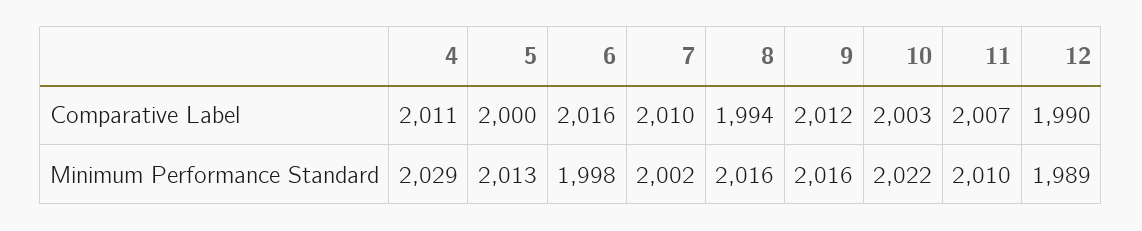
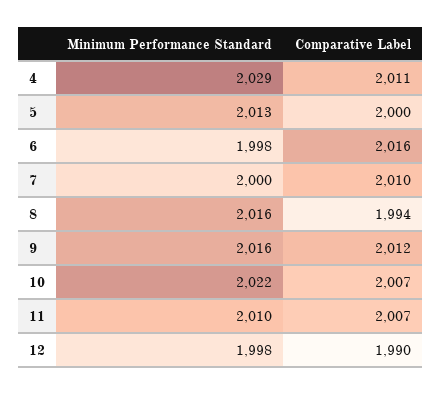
  {
    "4": {
      "Comparative Label": 2011,
      "Minimum Performance Standard": 2029
    },
    "5": {
      "Comparative Label": 2000,
      "Minimum Performance Standard": 2013
    },
    "6": {
      "Comparative Label": 2016,
      "Minimum Performance Standard": 1998
    },
    "7": {
      "Comparative Label": 2010,
-     "Minimum Performance Standard": 2002
+     "Minimum Performance Standard": 2000
    },
    "8": {
      "Comparative Label": 1994,
      "Minimum Performance Standard": 2016
    },
    "9": {
      "Comparative Label": 2012,
      "Minimum Performance Standard": 2016
    },
    "10": {
-     "Comparative Label": 2003,
+     "Comparative Label": 2007,
      "Minimum Performance Standard": 2022
    },
    "11": {
      "Comparative Label": 2007,
      "Minimum Performance Standard": 2010
    },
    "12": {
      "Comparative Label": 1990,
-     "Minimum Performance Standard": 1989
+     "Minimum Performance Standard": 1998
    }
  }

